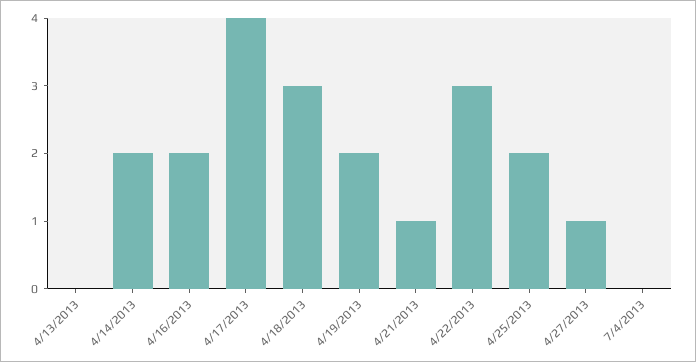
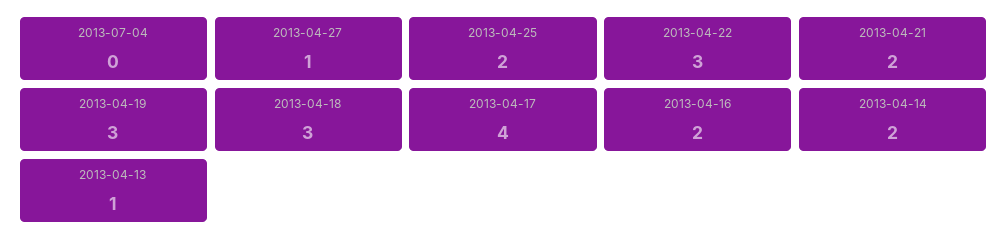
  {
-   "4/13/2013": 0,
+   "4/13/2013": 1,
    "4/14/2013": 2,
    "4/16/2013": 2,
    "4/17/2013": 4,
    "4/18/2013": 3,
-   "4/19/2013": 2,
+   "4/19/2013": 3,
-   "4/21/2013": 1,
+   "4/21/2013": 2,
    "4/22/2013": 3,
    "4/25/2013": 2,
    "4/27/2013": 1,
    "7/4/2013": 0
  }

